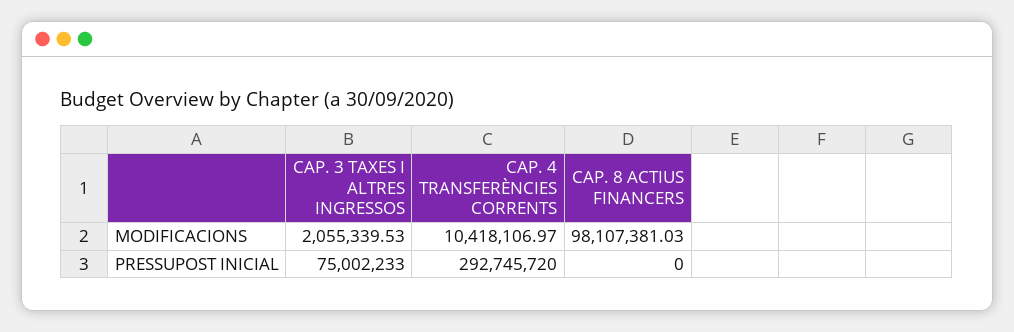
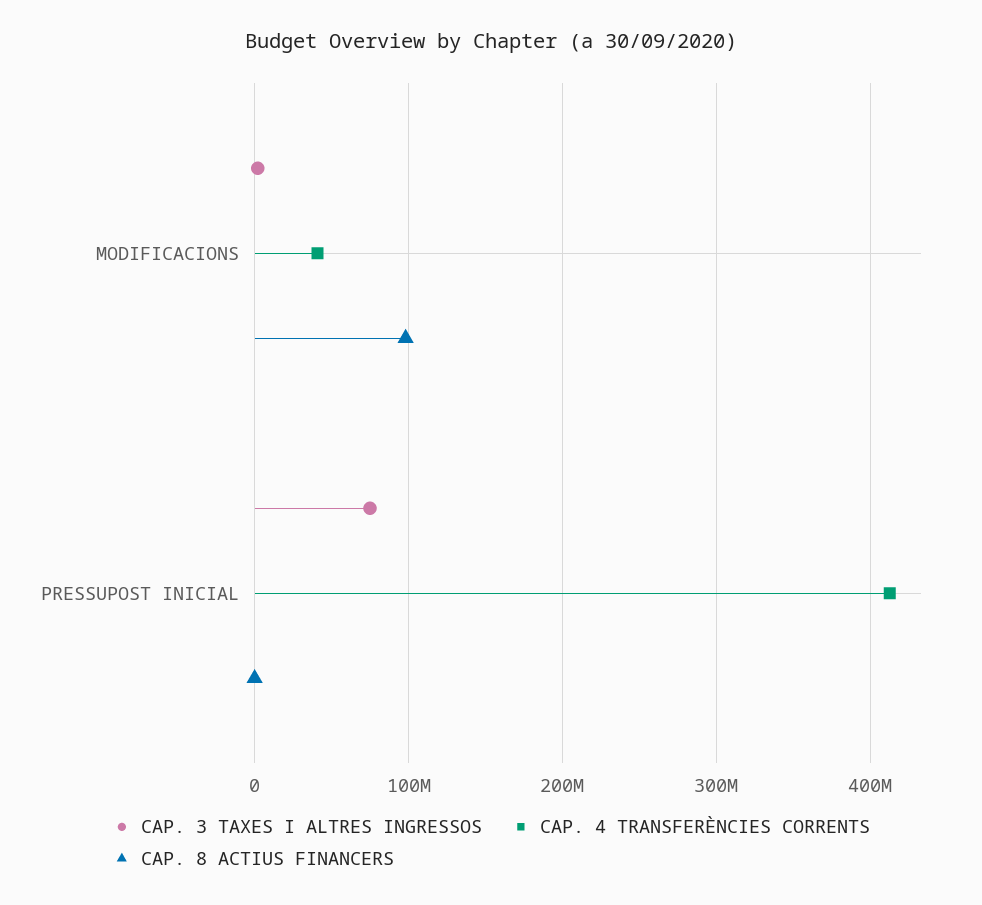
  {
    "CAP. 3 TAXES I ALTRES INGRESSOS": {
      "MODIFICACIONS": 2055339.53,
      "PRESSUPOST INICIAL": 75002233
    },
    "CAP. 4 TRANSFERÈNCIES CORRENTS": {
-     "MODIFICACIONS": 10418106.97,
+     "MODIFICACIONS": 40000000,
-     "PRESSUPOST INICIAL": 292745720
+     "PRESSUPOST INICIAL": 410000000
    },
    "CAP. 8 ACTIUS FINANCERS": {
      "MODIFICACIONS": 98107381.03,
      "PRESSUPOST INICIAL": 0
    }
  }

